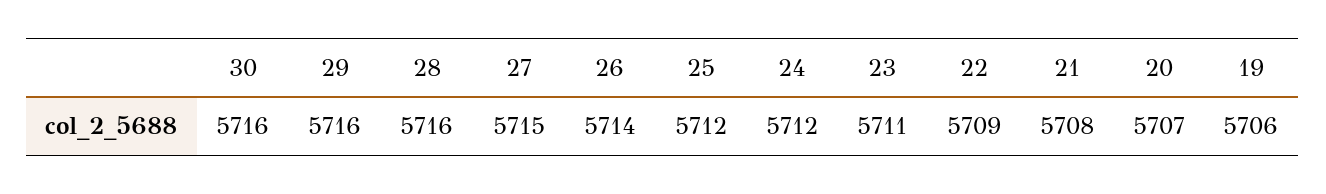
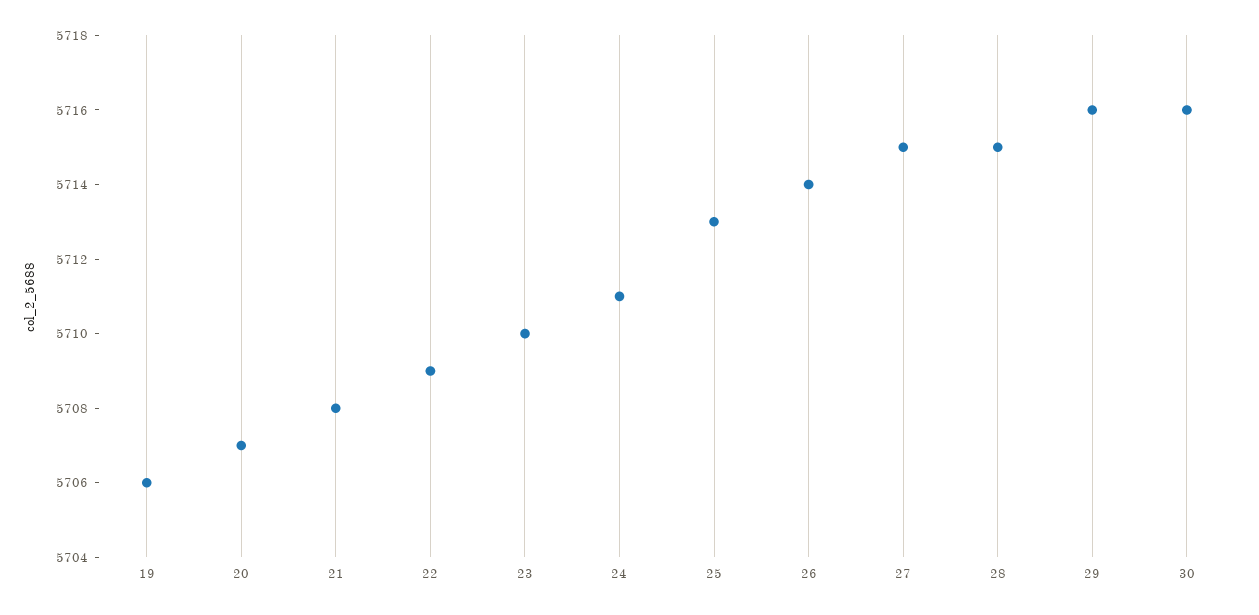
  {
    "30": 5716,
    "29": 5716,
-   "28": 5716,
+   "28": 5715,
    "27": 5715,
    "26": 5714,
-   "25": 5712,
+   "25": 5713,
-   "24": 5712,
+   "24": 5711,
-   "23": 5711,
+   "23": 5710,
    "22": 5709,
    "21": 5708,
    "20": 5707,
    "19": 5706
  }

